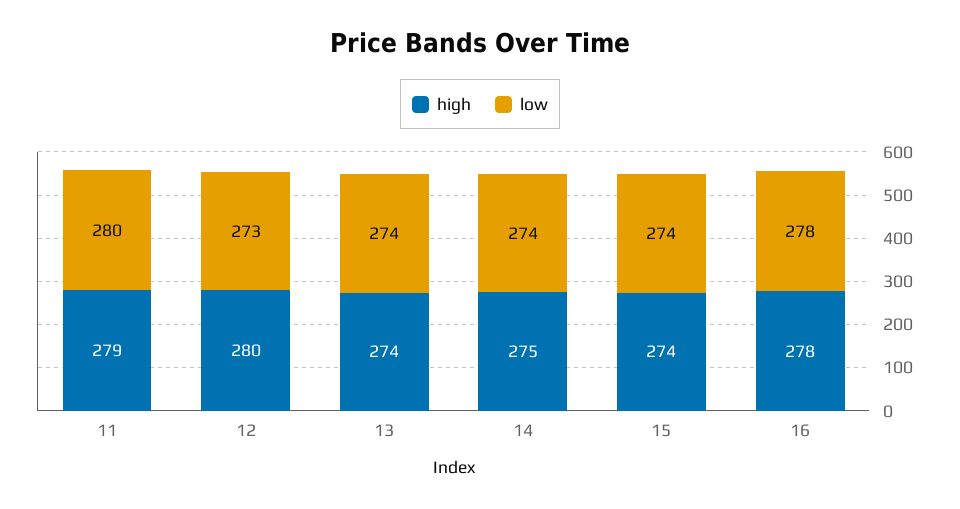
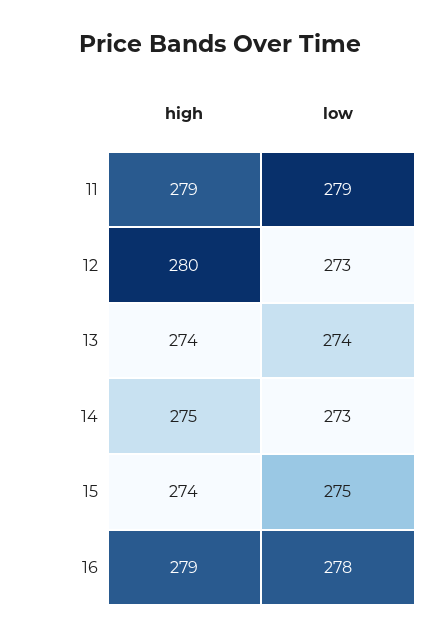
  {
    "high": {
      "11": 279,
      "12": 280,
      "13": 274,
      "14": 275,
      "15": 274,
-     "16": 278
+     "16": 279
    },
    "low": {
-     "11": 280,
+     "11": 279,
      "12": 273,
      "13": 274,
-     "14": 274,
+     "14": 273,
-     "15": 274,
+     "15": 275,
      "16": 278
    }
  }

